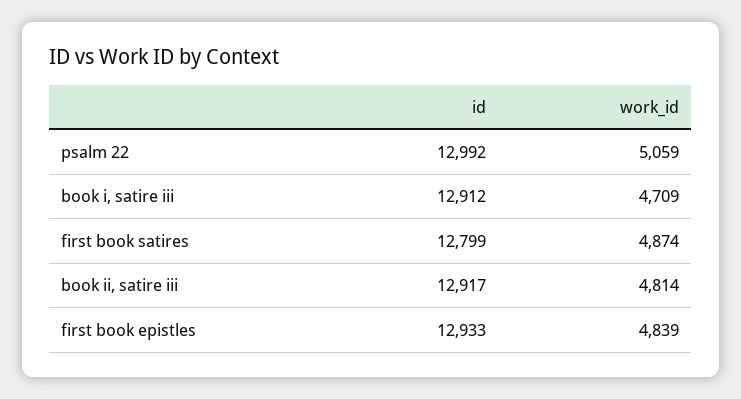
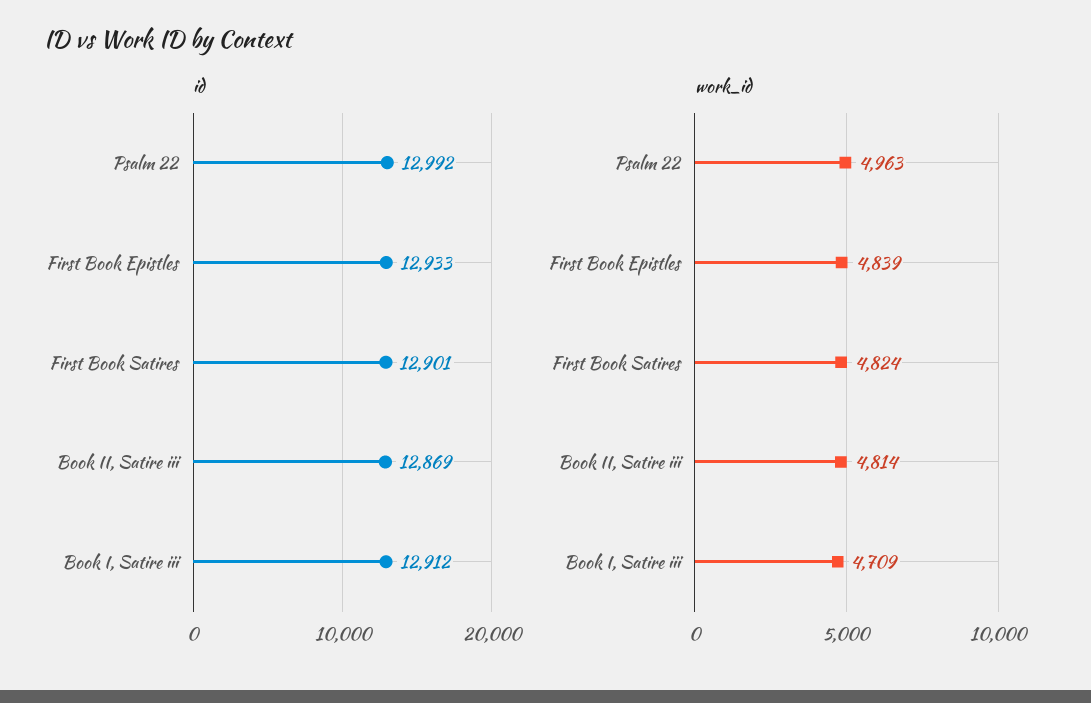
  {
    "id": {
      "psalm 22": 12992,
      "book i, satire iii": 12912,
-     "first book satires": 12799,
+     "first book satires": 12901,
-     "book ii, satire iii": 12917,
+     "book ii, satire iii": 12869,
      "first book epistles": 12933
    },
    "work_id": {
-     "psalm 22": 5059,
+     "psalm 22": 4963,
      "book i, satire iii": 4709,
-     "first book satires": 4874,
+     "first book satires": 4824,
      "book ii, satire iii": 4814,
      "first book epistles": 4839
    }
  }

